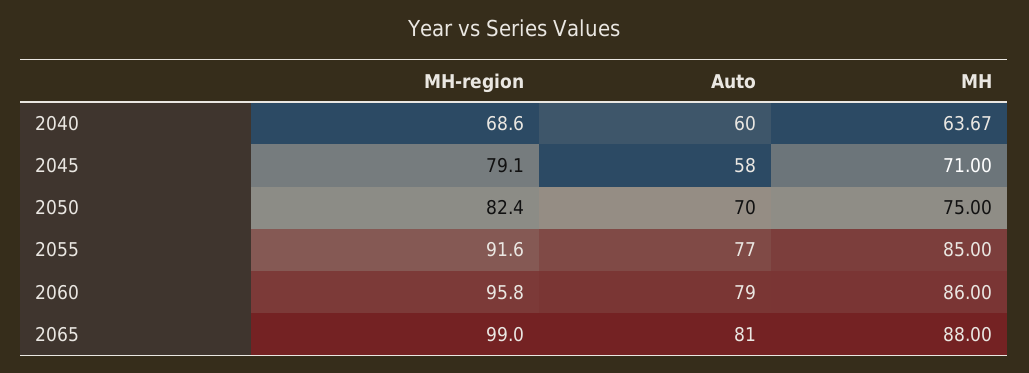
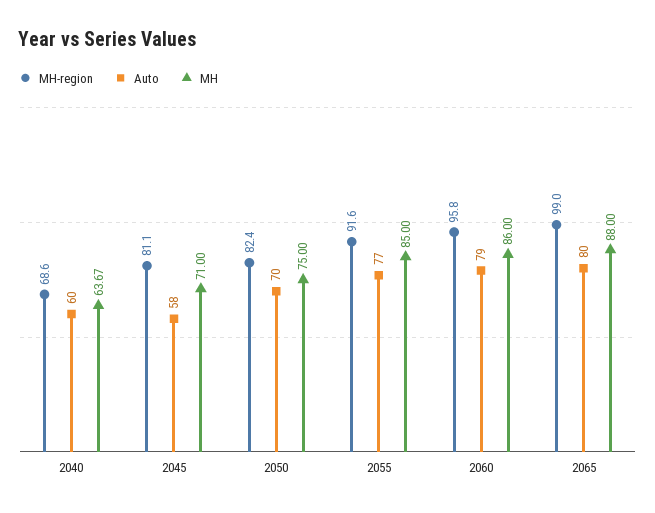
  {
    "MH-region": {
      "2040": 68.6,
-     "2045": 79.1,
+     "2045": 81.1,
      "2050": 82.4,
      "2055": 91.6,
      "2060": 95.8,
      "2065": 99
    },
    "Auto": {
      "2040": 60,
      "2045": 58,
      "2050": 70,
      "2055": 77,
      "2060": 79,
-     "2065": 81
+     "2065": 80
    },
    "MH": {
      "2040": 63.67,
      "2045": 71,
      "2050": 75,
      "2055": 85,
      "2060": 86,
      "2065": 88
    }
  }

